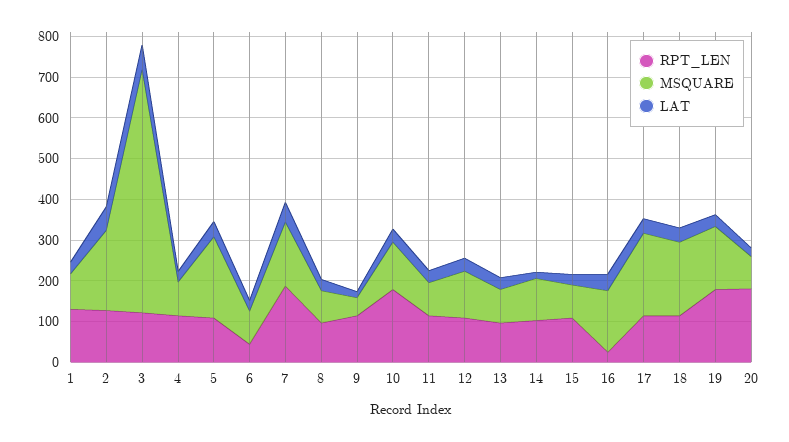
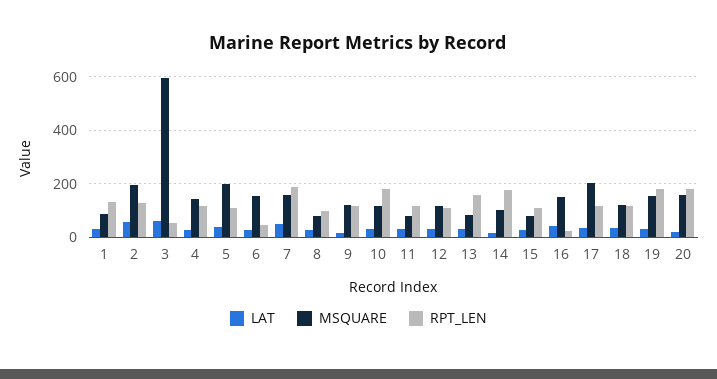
  {
    "RPT_LEN": {
      "1": 140,
      "2": 120,
-     "3": 120,
+     "3": 50,
      "4": 120,
      "5": 100,
      "6": 40,
      "7": 180,
      "8": 100,
      "9": 120,
      "10": 180,
      "11": 120,
      "12": 100,
-     "13": 100,
+     "13": 150,
-     "14": 100,
+     "14": 175,
      "15": 100,
      "16": 20,
      "17": 120,
      "18": 120,
      "19": 180,
      "20": 180
    },
    "MSQUARE": {
      "1": 80,
      "2": 200,
      "3": 600,
-     "4": 80,
+     "4": 150,
      "5": 200,
-     "6": 80,
+     "6": 150,
      "7": 160,
      "8": 80,
-     "9": 40,
+     "9": 125,
      "10": 120,
      "11": 80,
      "12": 120,
      "13": 80,
      "14": 100,
      "15": 80,
      "16": 160,
      "17": 200,
-     "18": 180,
+     "18": 125,
      "19": 160,
-     "20": 80
+     "20": 150
    },
    "LAT": {
      "1": 20,
      "2": 60,
      "3": 60,
      "4": 20,
      "5": 40,
      "6": 20,
      "7": 40,
      "8": 20,
      "9": 20,
      "10": 40,
      "11": 20,
      "12": 40,
      "13": 20,
      "14": 20,
      "15": 20,
      "16": 40,
      "17": 40,
      "18": 40,
      "19": 20,
      "20": 20
    }
  }

